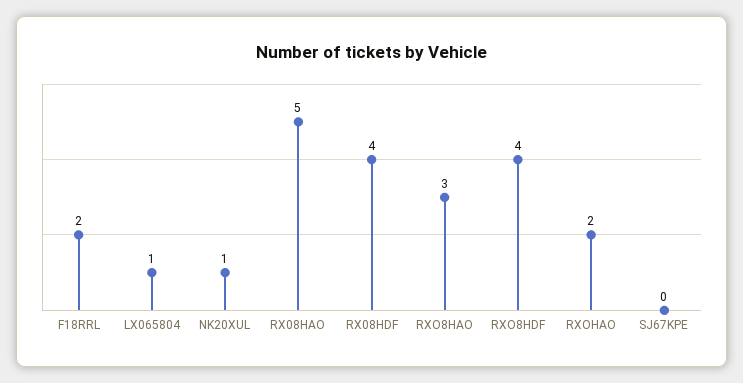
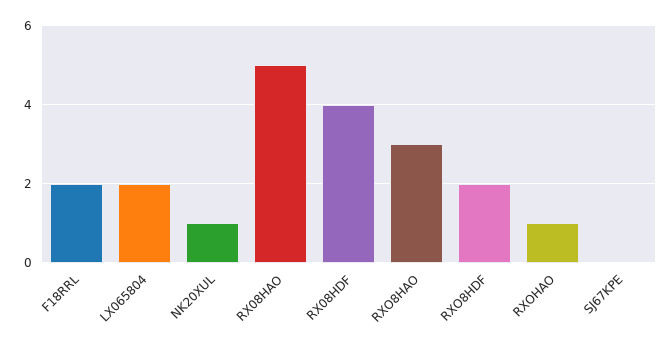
  {
    "F18RRL": 2,
-   "LX065804": 1,
+   "LX065804": 2,
    "NK20XUL": 1,
    "RX08HAO": 5,
    "RX08HDF": 4,
    "RXO8HAO": 3,
-   "RXO8HDF": 4,
+   "RXO8HDF": 2,
-   "RXOHAO": 2,
+   "RXOHAO": 1,
    "SJ67KPE": 0
  }

